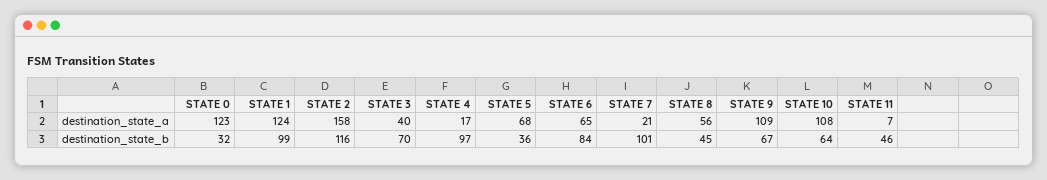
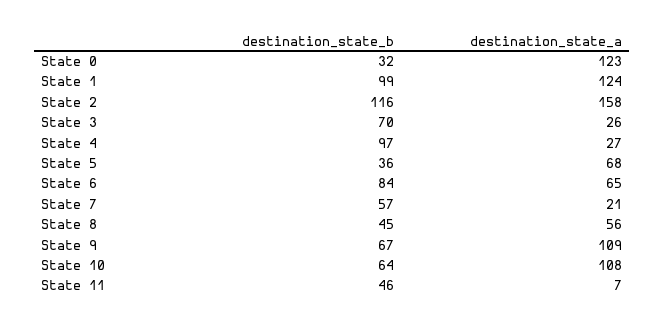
  {
    "STATE 0": {
      "destination_state_a": 123,
      "destination_state_b": 32
    },
    "STATE 1": {
      "destination_state_a": 124,
      "destination_state_b": 99
    },
    "STATE 2": {
      "destination_state_a": 158,
      "destination_state_b": 116
    },
    "STATE 3": {
-     "destination_state_a": 40,
+     "destination_state_a": 26,
      "destination_state_b": 70
    },
    "STATE 4": {
-     "destination_state_a": 17,
+     "destination_state_a": 27,
      "destination_state_b": 97
    },
    "STATE 5": {
      "destination_state_a": 68,
      "destination_state_b": 36
    },
    "STATE 6": {
      "destination_state_a": 65,
      "destination_state_b": 84
    },
    "STATE 7": {
      "destination_state_a": 21,
-     "destination_state_b": 101
+     "destination_state_b": 57
    },
    "STATE 8": {
      "destination_state_a": 56,
      "destination_state_b": 45
    },
    "STATE 9": {
      "destination_state_a": 109,
      "destination_state_b": 67
    },
    "STATE 10": {
      "destination_state_a": 108,
      "destination_state_b": 64
    },
    "STATE 11": {
      "destination_state_a": 7,
      "destination_state_b": 46
    }
  }

